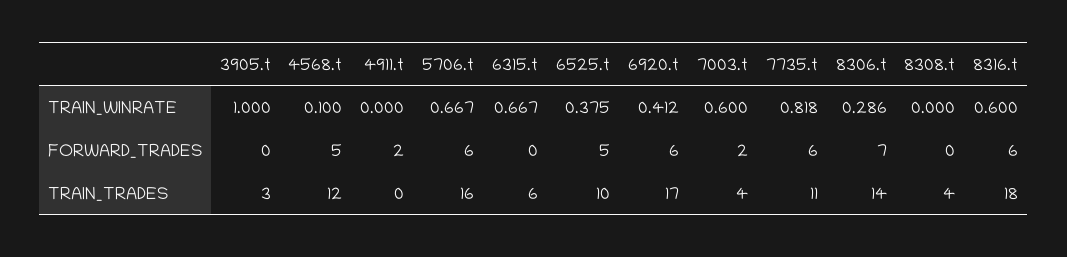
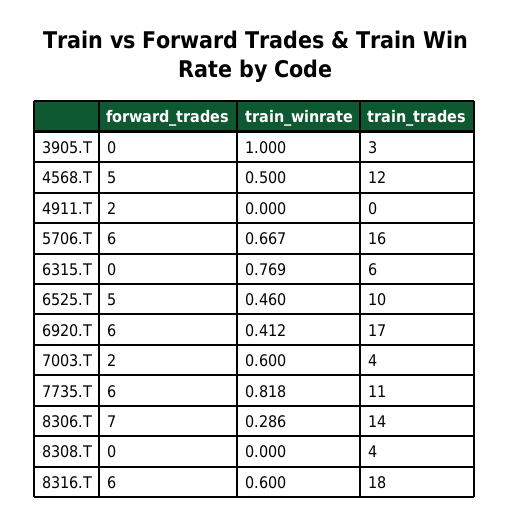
  {
    "3905.t": {
      "TRAIN_WINRATE": 1,
      "FORWARD_TRADES": 0,
      "TRAIN_TRADES": 3
    },
    "4568.t": {
-     "TRAIN_WINRATE": 0.1,
+     "TRAIN_WINRATE": 0.5,
      "FORWARD_TRADES": 5,
      "TRAIN_TRADES": 12
    },
    "4911.t": {
      "TRAIN_WINRATE": 0,
      "FORWARD_TRADES": 2,
      "TRAIN_TRADES": 0
    },
    "5706.t": {
      "TRAIN_WINRATE": 0.667,
      "FORWARD_TRADES": 6,
      "TRAIN_TRADES": 16
    },
    "6315.t": {
-     "TRAIN_WINRATE": 0.667,
+     "TRAIN_WINRATE": 0.769,
      "FORWARD_TRADES": 0,
      "TRAIN_TRADES": 6
    },
    "6525.t": {
-     "TRAIN_WINRATE": 0.375,
+     "TRAIN_WINRATE": 0.46,
      "FORWARD_TRADES": 5,
      "TRAIN_TRADES": 10
    },
    "6920.t": {
      "TRAIN_WINRATE": 0.412,
      "FORWARD_TRADES": 6,
      "TRAIN_TRADES": 17
    },
    "7003.t": {
      "TRAIN_WINRATE": 0.6,
      "FORWARD_TRADES": 2,
      "TRAIN_TRADES": 4
    },
    "7735.t": {
      "TRAIN_WINRATE": 0.818,
      "FORWARD_TRADES": 6,
      "TRAIN_TRADES": 11
    },
    "8306.t": {
      "TRAIN_WINRATE": 0.286,
      "FORWARD_TRADES": 7,
      "TRAIN_TRADES": 14
    },
    "8308.t": {
      "TRAIN_WINRATE": 0,
      "FORWARD_TRADES": 0,
      "TRAIN_TRADES": 4
    },
    "8316.t": {
      "TRAIN_WINRATE": 0.6,
      "FORWARD_TRADES": 6,
      "TRAIN_TRADES": 18
    }
  }

